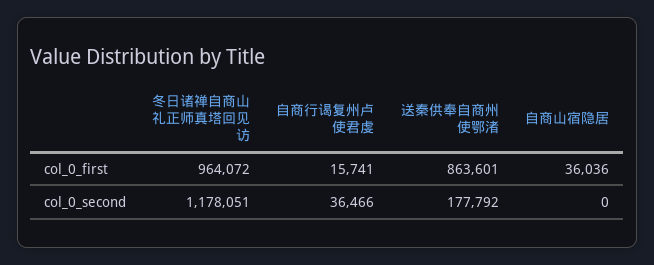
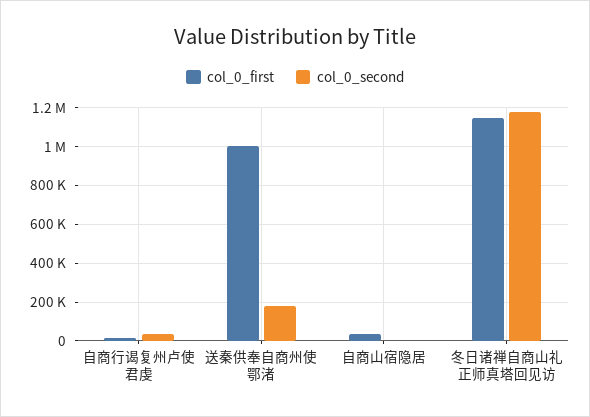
  {
    "col_0_first": {
-     "冬日诸禅自商山礼正师真塔回见访": 964072,
+     "冬日诸禅自商山礼正师真塔回见访": 1150000,
      "自商行谒复州卢使君虔": 15741,
-     "送秦供奉自商州使鄂渚": 863601,
+     "送秦供奉自商州使鄂渚": 1000000,
      "自商山宿隐居": 36036
    },
    "col_0_second": {
      "冬日诸禅自商山礼正师真塔回见访": 1178051,
      "自商行谒复州卢使君虔": 36466,
      "送秦供奉自商州使鄂渚": 177792,
      "自商山宿隐居": 0
    }
  }

